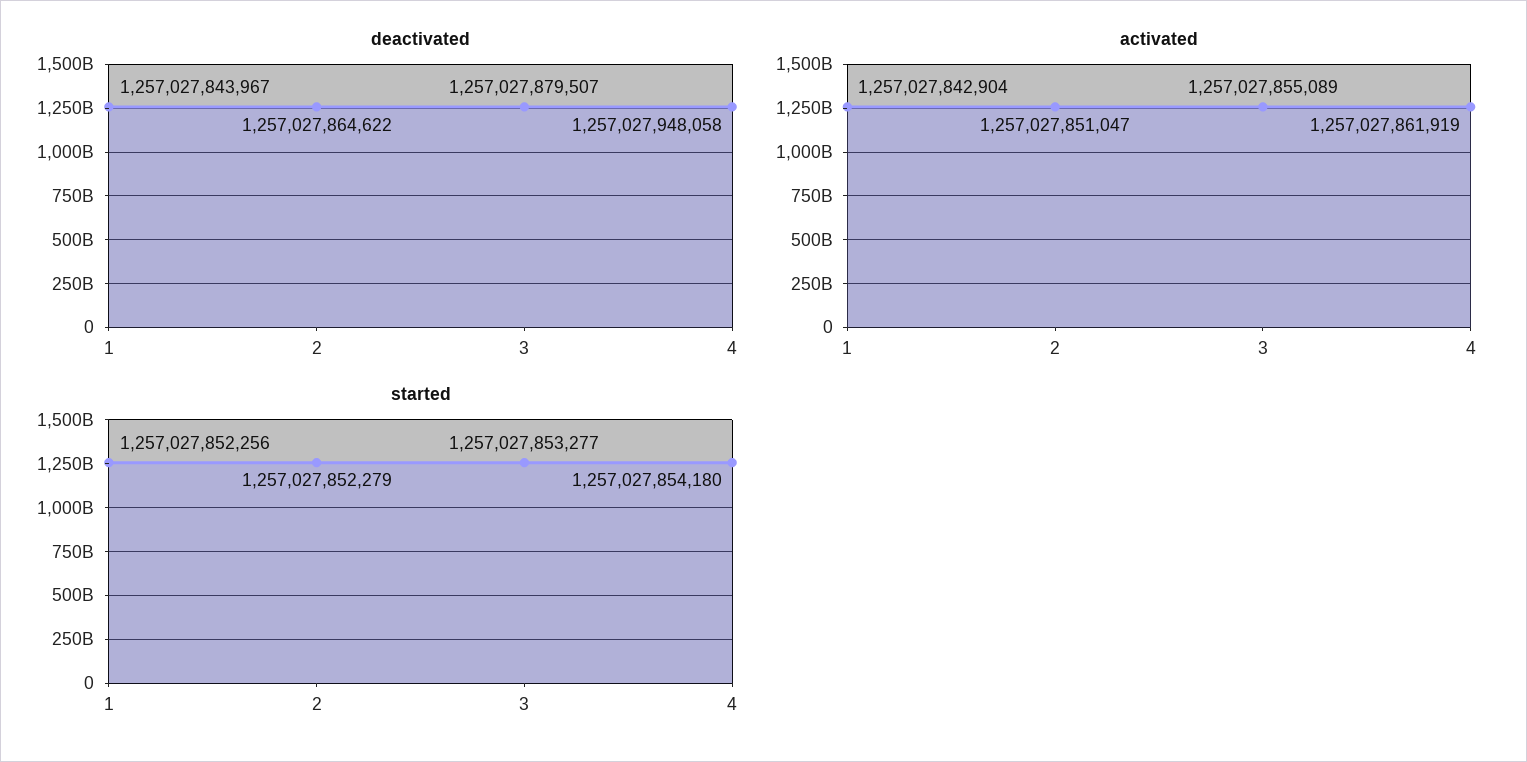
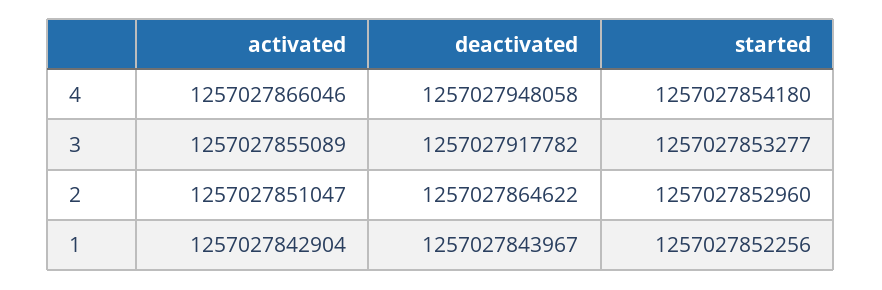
  {
    "deactivated": {
      "1": 1257027843967,
      "2": 1257027864622,
-     "3": 1257027879507,
+     "3": 1257027917782,
      "4": 1257027948058
    },
    "activated": {
      "1": 1257027842904,
      "2": 1257027851047,
      "3": 1257027855089,
-     "4": 1257027861919
+     "4": 1257027866046
    },
    "started": {
      "1": 1257027852256,
-     "2": 1257027852279,
+     "2": 1257027852960,
      "3": 1257027853277,
      "4": 1257027854180
    }
  }

